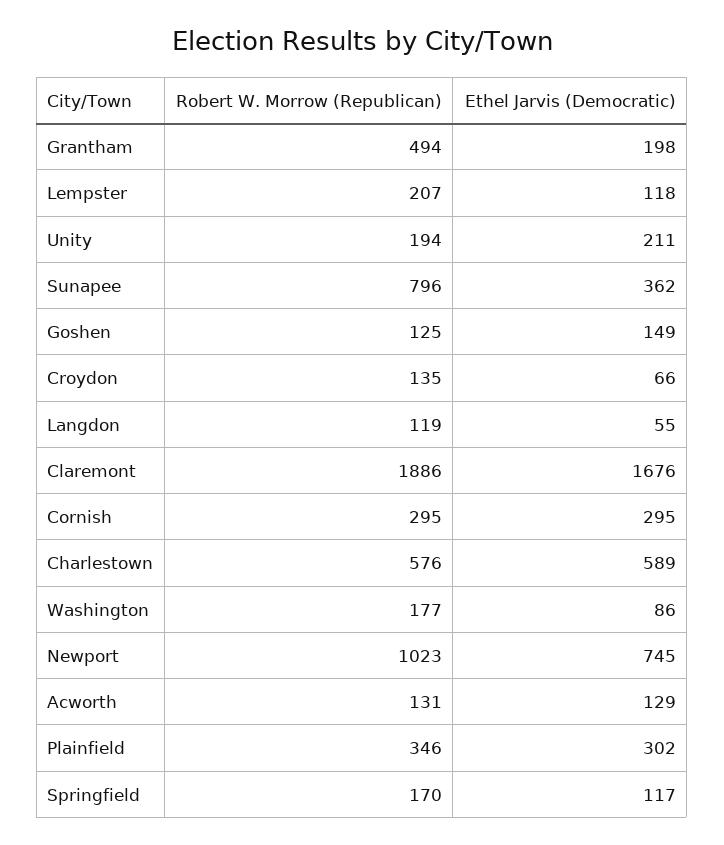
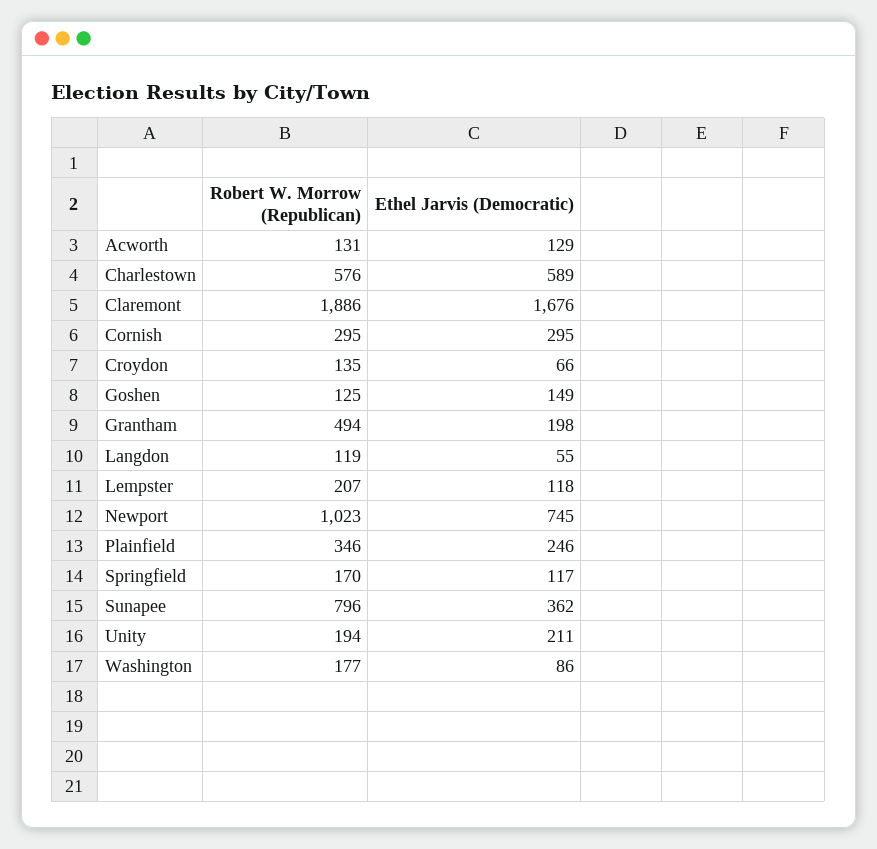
  {
    "Robert W. Morrow (Republican)": {
      "Grantham": 494,
      "Lempster": 207,
      "Unity": 194,
      "Sunapee": 796,
      "Goshen": 125,
      "Croydon": 135,
      "Langdon": 119,
      "Claremont": 1886,
      "Cornish": 295,
      "Charlestown": 576,
      "Washington": 177,
      "Newport": 1023,
      "Acworth": 131,
      "Plainfield": 346,
      "Springfield": 170
    },
    "Ethel Jarvis (Democratic)": {
      "Grantham": 198,
      "Lempster": 118,
      "Unity": 211,
      "Sunapee": 362,
      "Goshen": 149,
      "Croydon": 66,
      "Langdon": 55,
      "Claremont": 1676,
      "Cornish": 295,
      "Charlestown": 589,
      "Washington": 86,
      "Newport": 745,
      "Acworth": 129,
-     "Plainfield": 302,
+     "Plainfield": 246,
      "Springfield": 117
    }
  }

